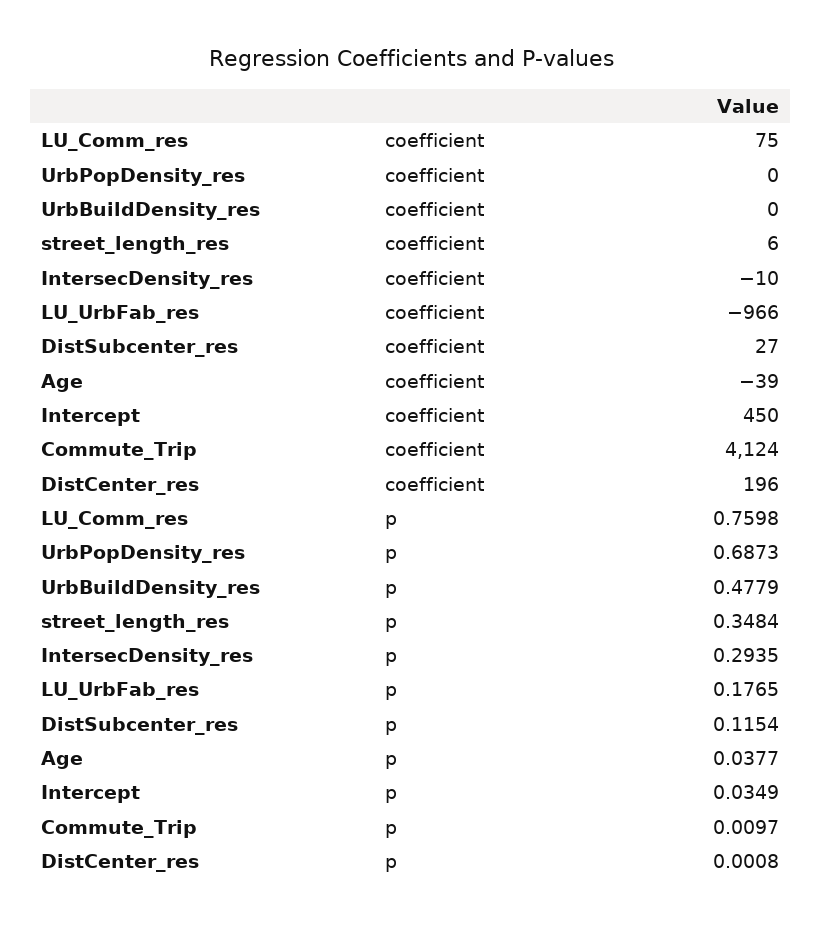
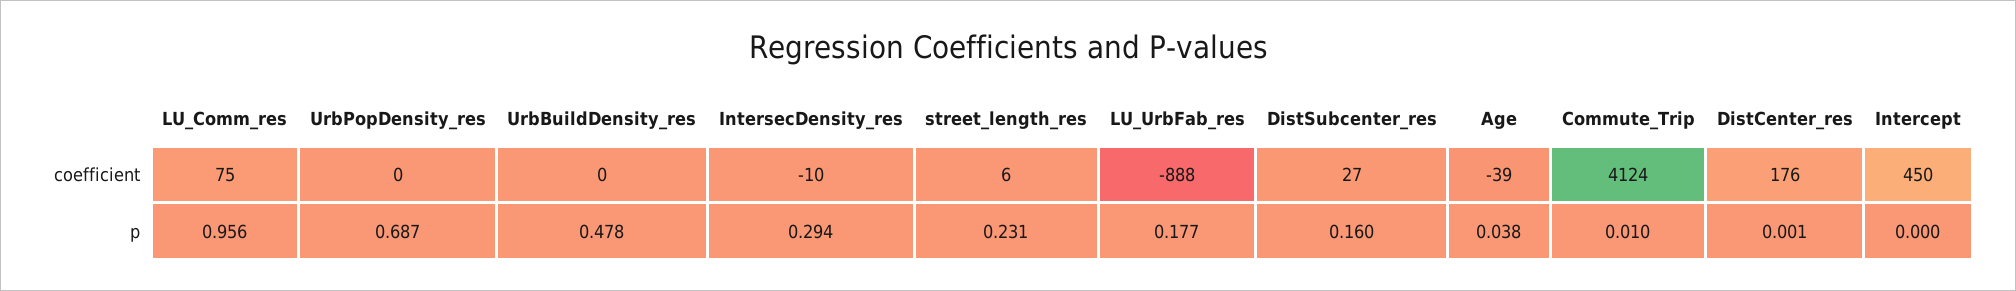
  {
    "LU_Comm_res": {
      "coefficient": 75,
-     "p": 0.7598
+     "p": 0.956
    },
    "UrbPopDensity_res": {
      "coefficient": 0,
      "p": 0.6873
    },
    "UrbBuildDensity_res": {
      "coefficient": 0,
      "p": 0.4779
    },
    "street_length_res": {
      "coefficient": 6,
-     "p": 0.3484
+     "p": 0.231
    },
    "IntersecDensity_res": {
      "coefficient": -10,
      "p": 0.2935
    },
    "LU_UrbFab_res": {
-     "coefficient": -966,
+     "coefficient": -888,
      "p": 0.1765
    },
    "DistSubcenter_res": {
      "coefficient": 27,
-     "p": 0.1154
+     "p": 0.16
    },
    "Age": {
      "coefficient": -39,
      "p": 0.0377
    },
    "Intercept": {
      "coefficient": 450,
-     "p": 0.0349
+     "p": 0
    },
    "Commute_Trip": {
      "coefficient": 4124,
      "p": 0.0097
    },
    "DistCenter_res": {
-     "coefficient": 196,
+     "coefficient": 176,
      "p": 0.0008
    }
  }

